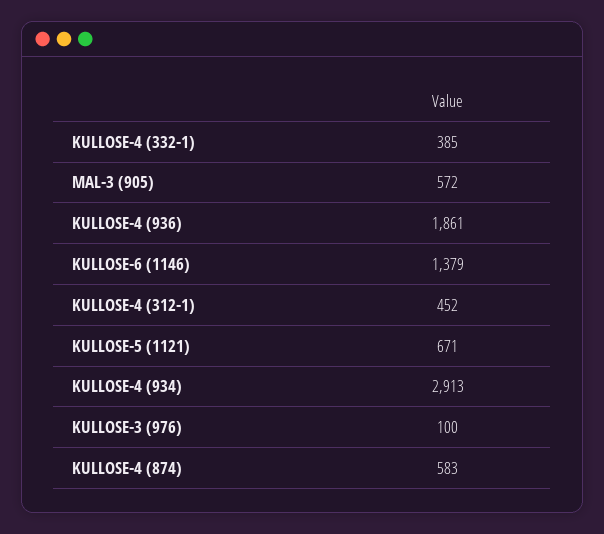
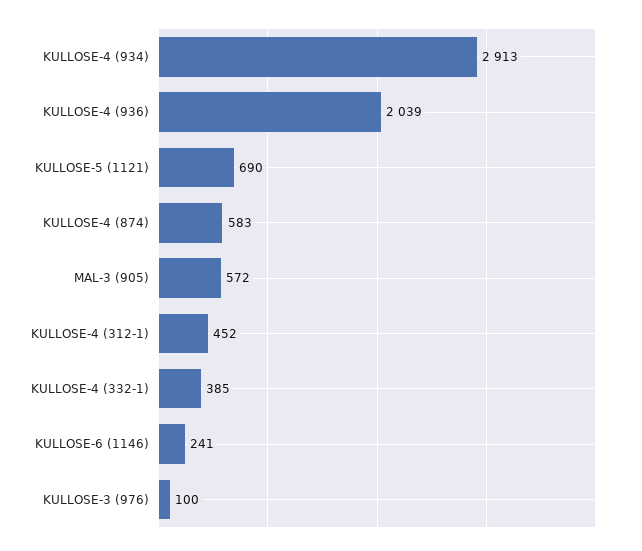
  {
    "KULLOSE-4 (332-1)": 385,
    "MAL-3 (905)": 572,
-   "KULLOSE-4 (936)": 1861,
+   "KULLOSE-4 (936)": 2039,
-   "KULLOSE-6 (1146)": 1379,
+   "KULLOSE-6 (1146)": 241,
    "KULLOSE-4 (312-1)": 452,
-   "KULLOSE-5 (1121)": 671,
+   "KULLOSE-5 (1121)": 690,
    "KULLOSE-4 (934)": 2913,
    "KULLOSE-3 (976)": 100,
    "KULLOSE-4 (874)": 583
  }

